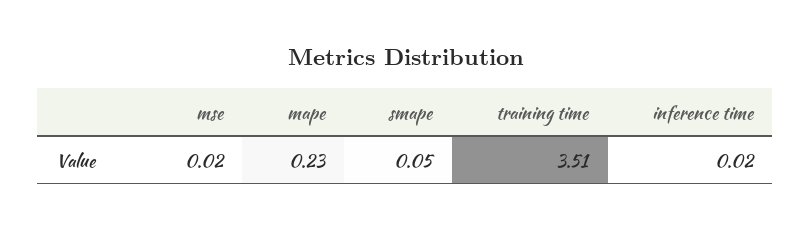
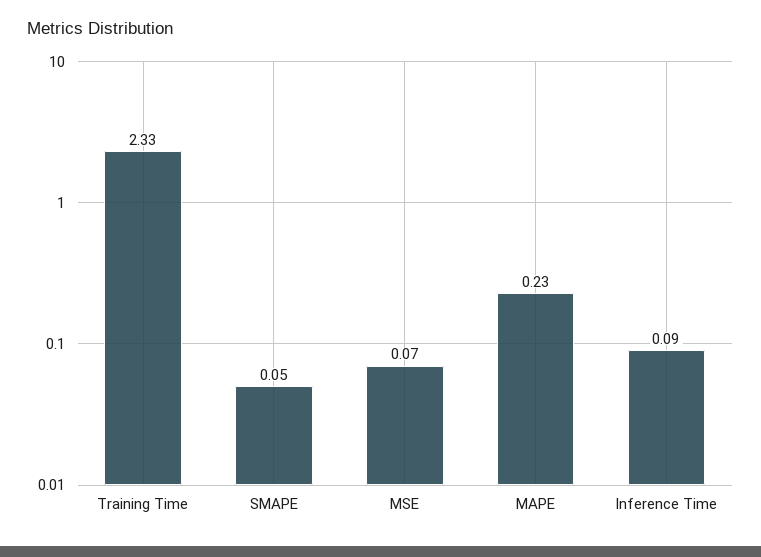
  {
-   "mse": 0.02,
+   "mse": 0.07,
    "mape": 0.23,
    "smape": 0.05,
-   "training time": 3.51,
+   "training time": 2.33,
-   "inference time": 0.02
+   "inference time": 0.09
  }

